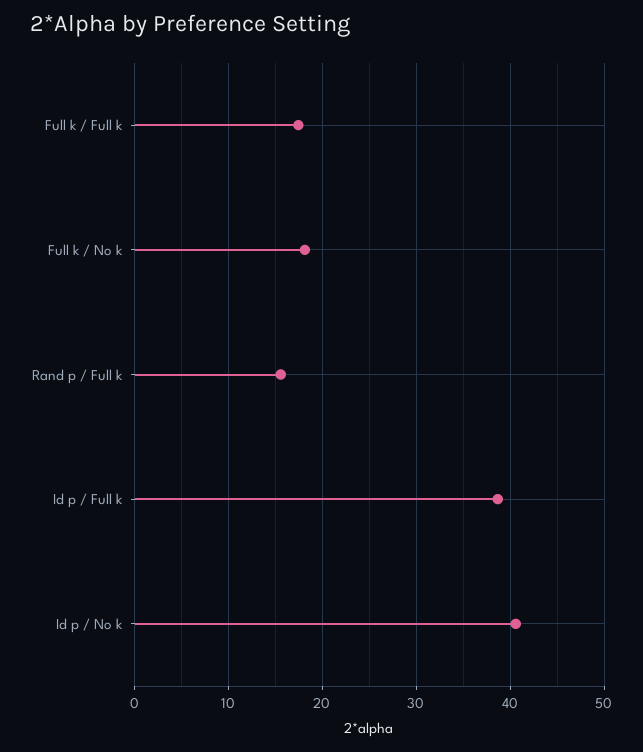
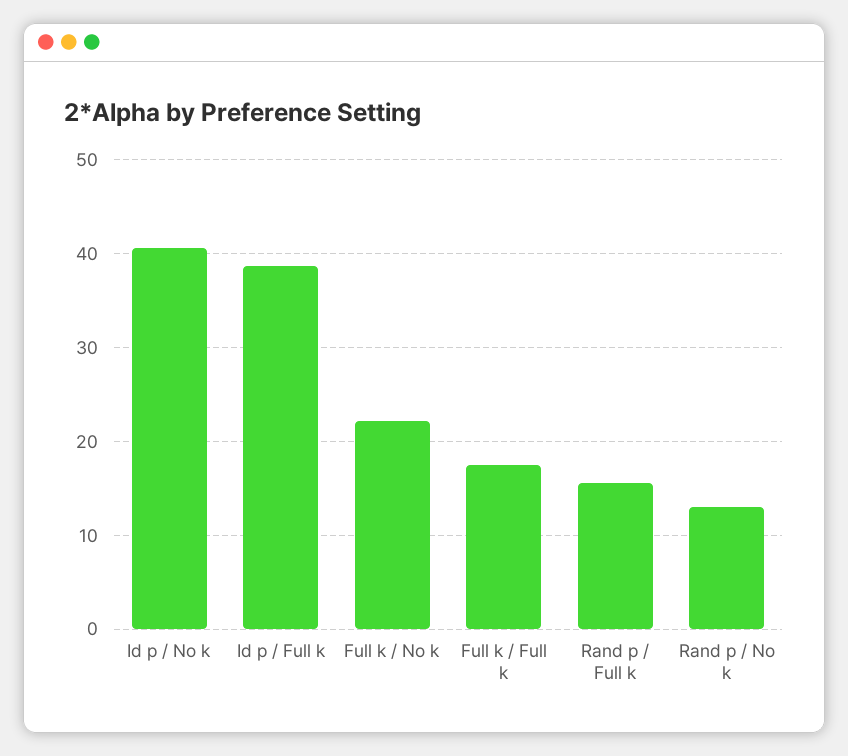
  {
    "Full k / Full k": 17,
-   "Full k / No k": 18,
+   "Full k / No k": 22,
    "Rand p / Full k": 16,
    "Id p / Full k": 39,
-   "Id p / No k": 41
+   "Id p / No k": 41,
+   "Rand p / No k": 13
  }

